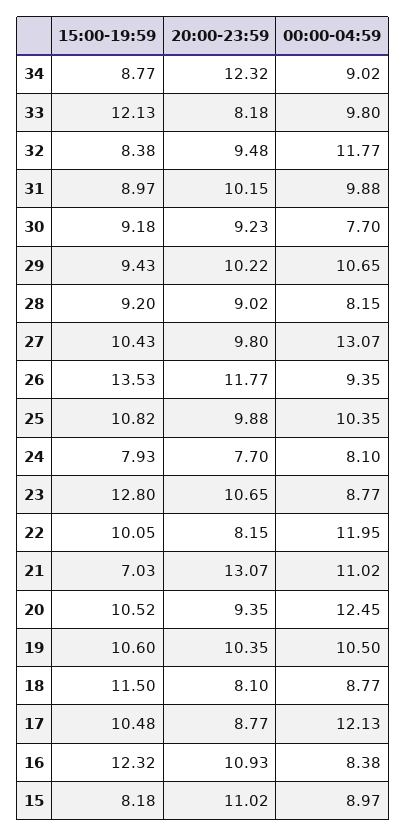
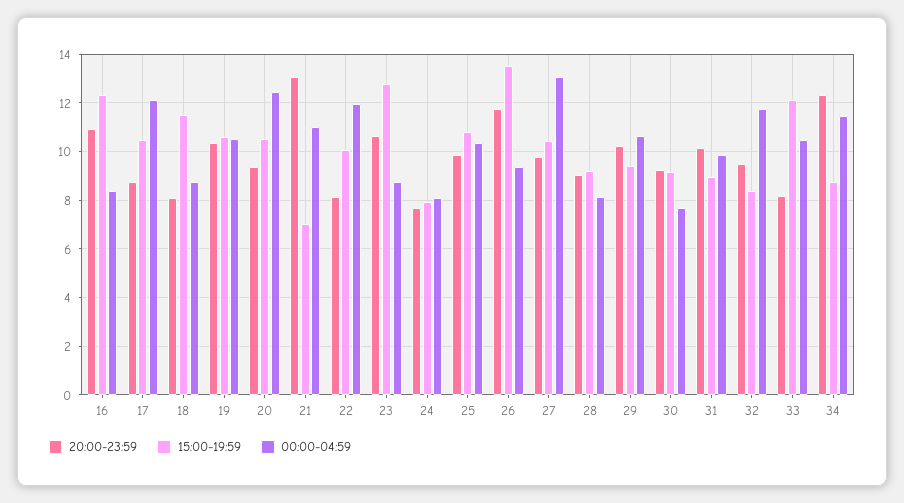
  {
    "15:00-19:59": {
      "34": 8.77,
      "33": 12.13,
      "32": 8.38,
      "31": 8.97,
      "30": 9.18,
      "29": 9.43,
      "28": 9.2,
      "27": 10.43,
      "26": 13.53,
      "25": 10.82,
      "24": 7.93,
      "23": 12.8,
      "22": 10.05,
      "21": 7.03,
      "20": 10.52,
      "19": 10.6,
      "18": 11.5,
      "17": 10.48,
-     "16": 12.32,
+     "16": 12.32
-     "15": 8.18
    },
    "20:00-23:59": {
      "34": 12.32,
      "33": 8.18,
      "32": 9.48,
      "31": 10.15,
      "30": 9.23,
      "29": 10.22,
      "28": 9.02,
      "27": 9.8,
      "26": 11.77,
      "25": 9.88,
      "24": 7.7,
      "23": 10.65,
      "22": 8.15,
      "21": 13.07,
      "20": 9.35,
      "19": 10.35,
      "18": 8.1,
      "17": 8.77,
-     "16": 10.93,
+     "16": 10.93
-     "15": 11.02
    },
    "00:00-04:59": {
-     "34": 9.02,
+     "34": 11.5,
-     "33": 9.8,
+     "33": 10.5,
      "32": 11.77,
      "31": 9.88,
      "30": 7.7,
      "29": 10.65,
      "28": 8.15,
      "27": 13.07,
      "26": 9.35,
      "25": 10.35,
      "24": 8.1,
      "23": 8.77,
      "22": 11.95,
      "21": 11.02,
      "20": 12.45,
      "19": 10.5,
      "18": 8.77,
      "17": 12.13,
-     "16": 8.38,
+     "16": 8.38
-     "15": 8.97
    }
  }

